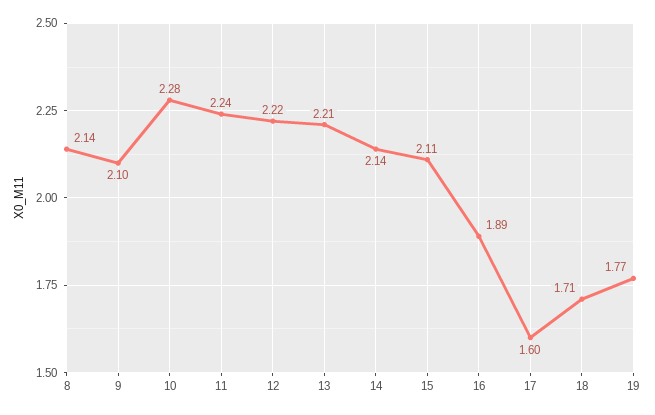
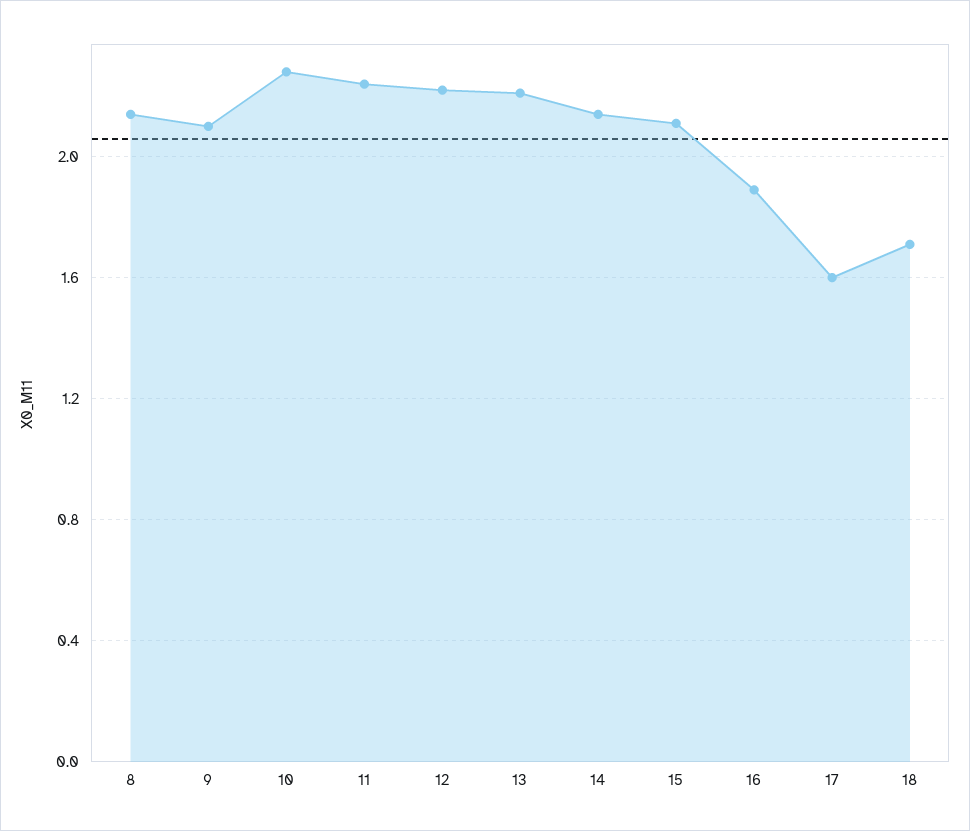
  {
    "8": 2.14,
    "9": 2.1,
    "10": 2.28,
    "11": 2.24,
    "12": 2.22,
    "13": 2.21,
    "14": 2.14,
    "15": 2.11,
    "16": 1.89,
    "17": 1.6,
-   "18": 1.71,
+   "18": 1.71
-   "19": 1.77
  }

